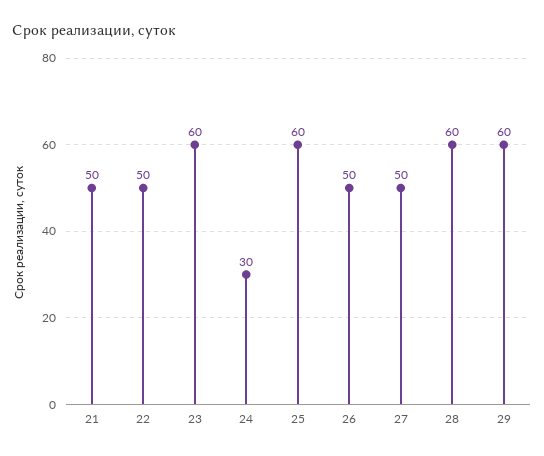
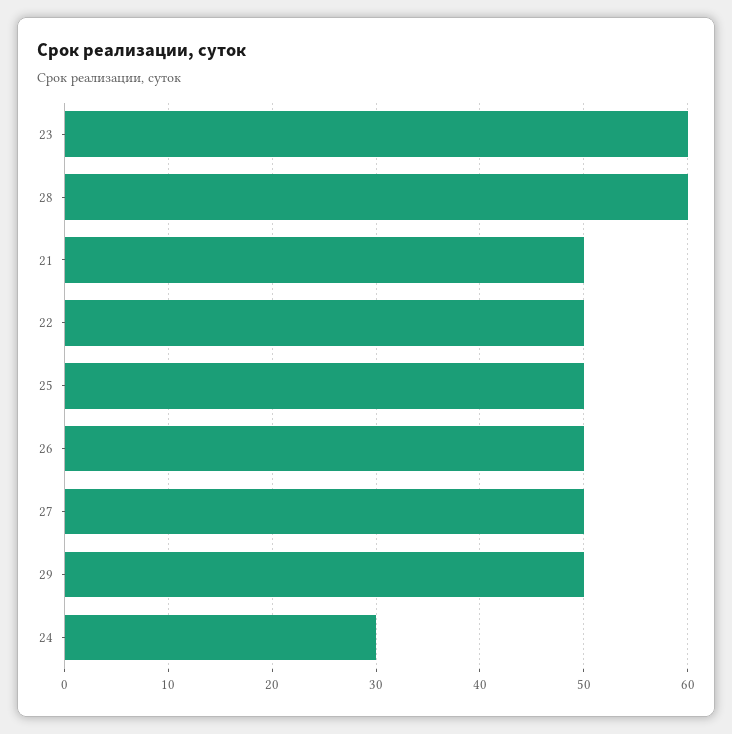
  {
    "21": 50,
    "22": 50,
    "23": 60,
    "24": 30,
-   "25": 60,
+   "25": 50,
    "26": 50,
    "27": 50,
    "28": 60,
-   "29": 60
+   "29": 50
  }

